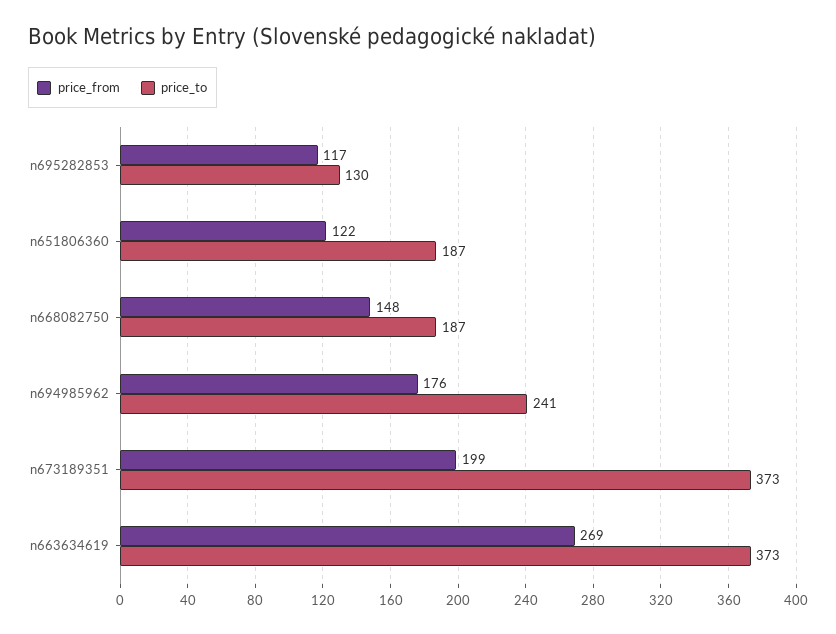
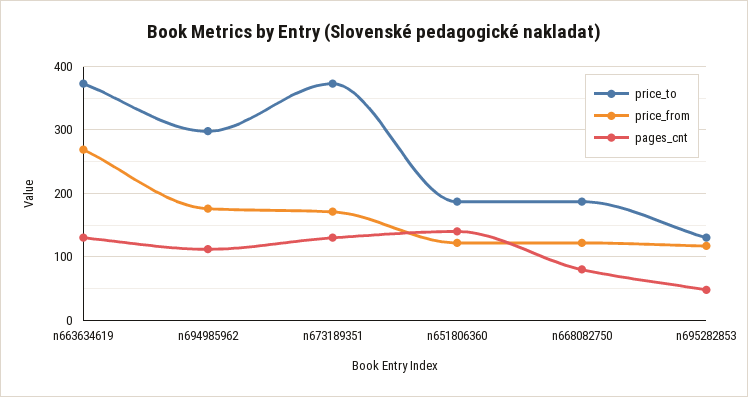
  {
    "price_from": {
      "n695282853": 117,
      "n651806360": 122,
-     "n668082750": 148,
+     "n668082750": 120,
      "n694985962": 176,
-     "n673189351": 199,
+     "n673189351": 170,
      "n663634619": 269
    },
    "price_to": {
      "n695282853": 130,
      "n651806360": 187,
      "n668082750": 187,
-     "n694985962": 241,
+     "n694985962": 300,
      "n673189351": 373,
      "n663634619": 373
-   }
+   },
+   "pages_cnt": {
+     "n663634619": 130,
+     "n694985962": 110,
+     "n673189351": 130,
+     "n651806360": 140,
+     "n668082750": 80,
+     "n695282853": 50
+   }
  }

